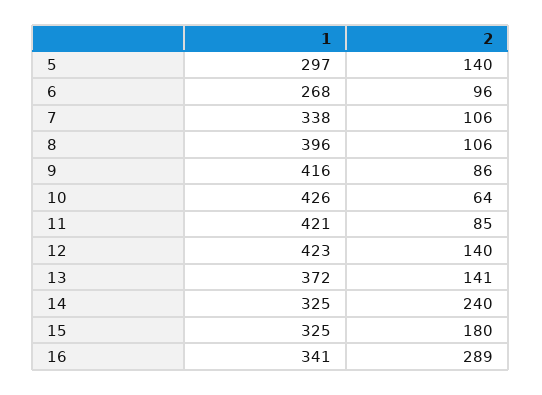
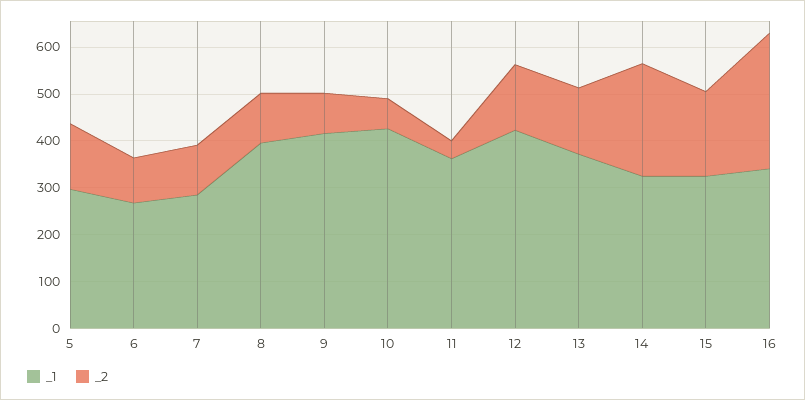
  {
    "1": {
      "5": 297,
      "6": 268,
-     "7": 338,
+     "7": 280,
      "8": 396,
      "9": 416,
      "10": 426,
-     "11": 421,
+     "11": 360,
      "12": 423,
      "13": 372,
      "14": 325,
      "15": 325,
      "16": 341
    },
    "2": {
      "5": 140,
      "6": 96,
      "7": 106,
      "8": 106,
      "9": 86,
      "10": 64,
-     "11": 85,
+     "11": 40,
      "12": 140,
      "13": 141,
      "14": 240,
      "15": 180,
      "16": 289
    }
  }

